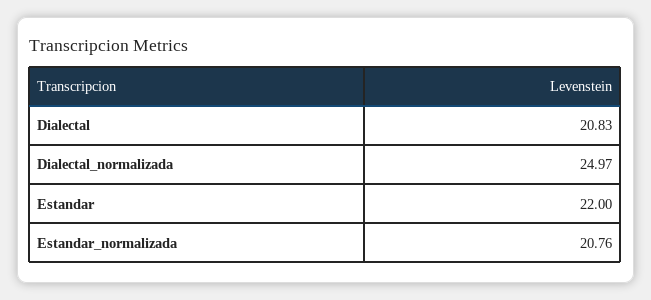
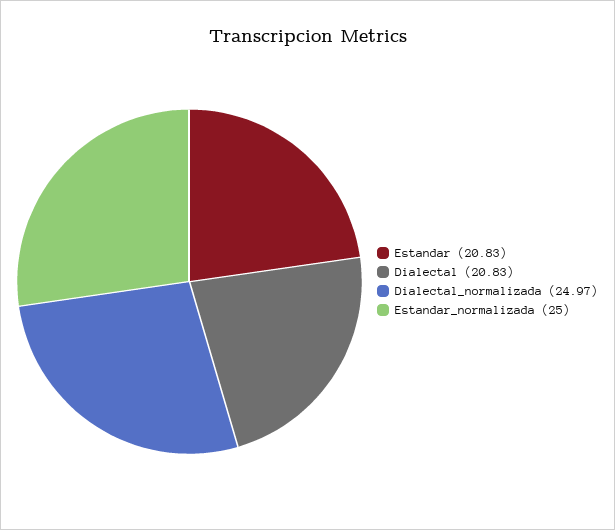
  {
    "Dialectal": 20.83,
    "Dialectal_normalizada": 24.97,
-   "Estandar": 22,
+   "Estandar": 20.83,
-   "Estandar_normalizada": 20.76
+   "Estandar_normalizada": 25
  }

